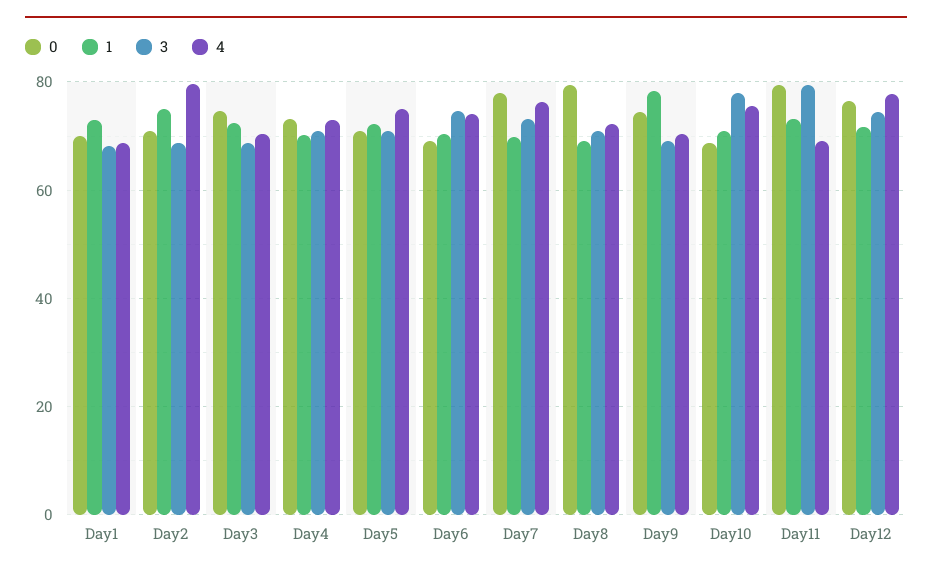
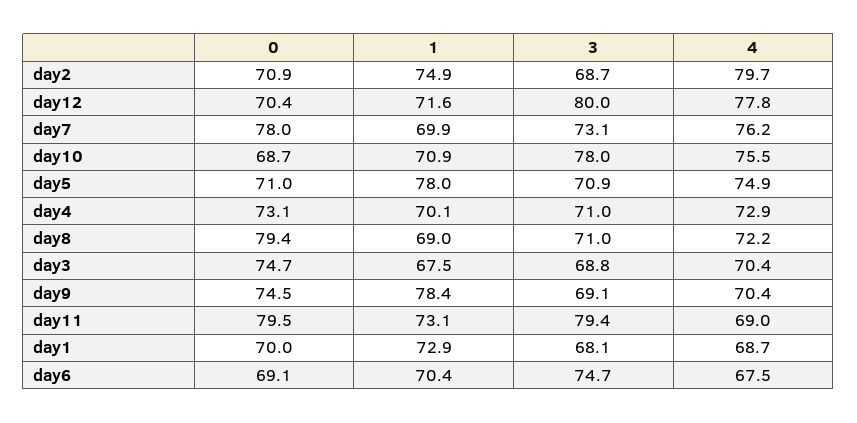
  {
    "0": {
      "Day1": 70,
      "Day2": 70.9,
      "Day3": 74.7,
      "Day4": 73.1,
      "Day5": 71,
      "Day6": 69.1,
      "Day7": 78,
      "Day8": 79.4,
      "Day9": 74.5,
      "Day10": 68.7,
      "Day11": 79.5,
-     "Day12": 76
+     "Day12": 70.4
    },
    "1": {
      "Day1": 72.9,
      "Day2": 74.9,
-     "Day3": 72,
+     "Day3": 67.5,
      "Day4": 70.1,
-     "Day5": 72,
+     "Day5": 78,
      "Day6": 70.4,
      "Day7": 69.9,
      "Day8": 69,
      "Day9": 78.4,
      "Day10": 70.9,
      "Day11": 73.1,
      "Day12": 71.6
    },
    "3": {
      "Day1": 68.1,
      "Day2": 68.7,
      "Day3": 68.8,
      "Day4": 71,
      "Day5": 70.9,
      "Day6": 74.7,
      "Day7": 73.1,
      "Day8": 71,
      "Day9": 69.1,
      "Day10": 78,
      "Day11": 79.4,
-     "Day12": 74
+     "Day12": 80
    },
    "4": {
      "Day1": 68.7,
      "Day2": 79.7,
      "Day3": 70.4,
      "Day4": 72.9,
      "Day5": 74.9,
-     "Day6": 74,
+     "Day6": 67.5,
      "Day7": 76.2,
      "Day8": 72.2,
      "Day9": 70.4,
      "Day10": 75.5,
      "Day11": 69,
      "Day12": 77.8
    }
  }

